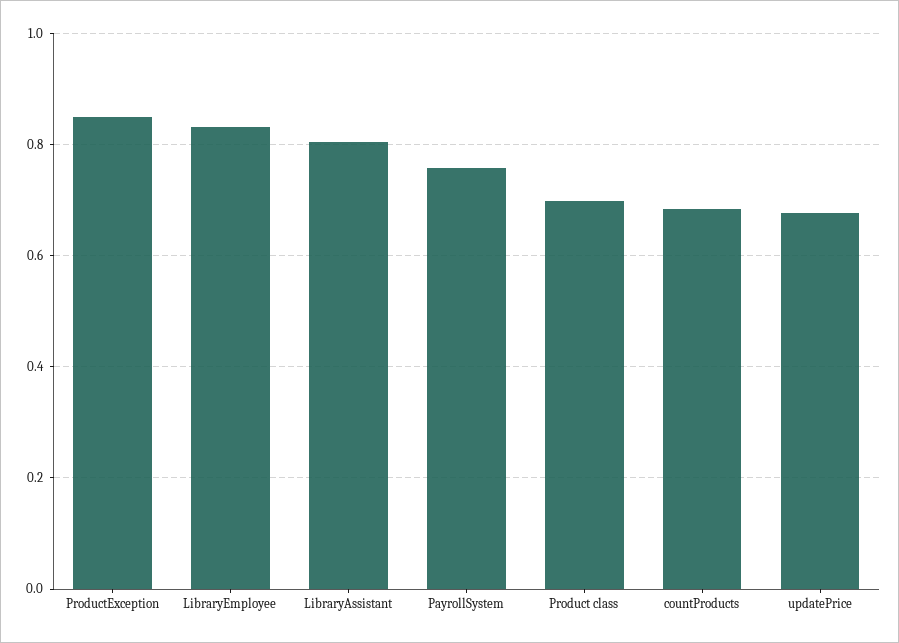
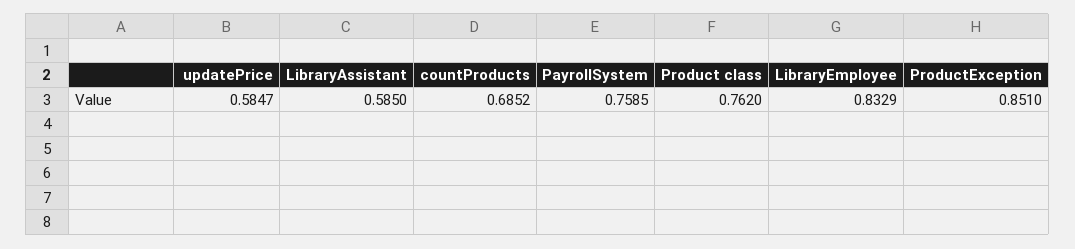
  {
    "ProductException": 0.851,
    "LibraryEmployee": 0.8329,
-   "LibraryAssistant": 0.8,
+   "LibraryAssistant": 0.585,
    "PayrollSystem": 0.7585,
-   "Product class": 0.7,
+   "Product class": 0.762,
    "countProducts": 0.6852,
-   "updatePrice": 0.68
+   "updatePrice": 0.5847
  }

